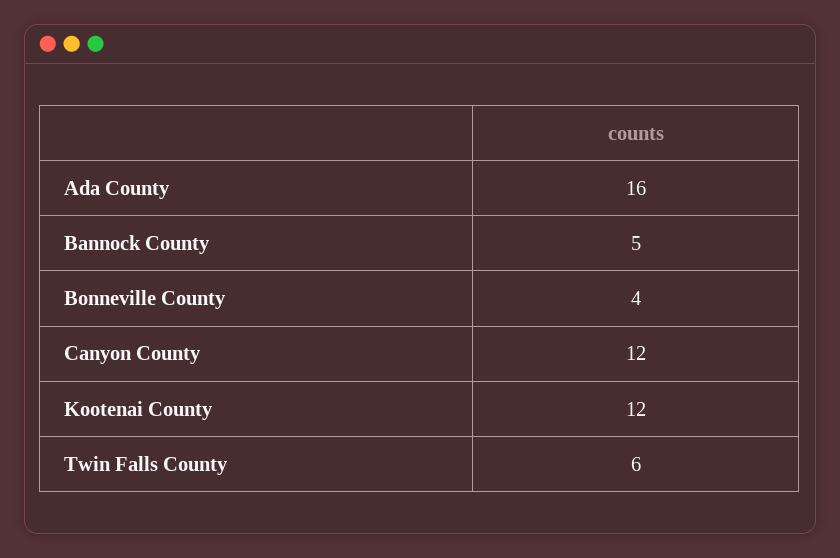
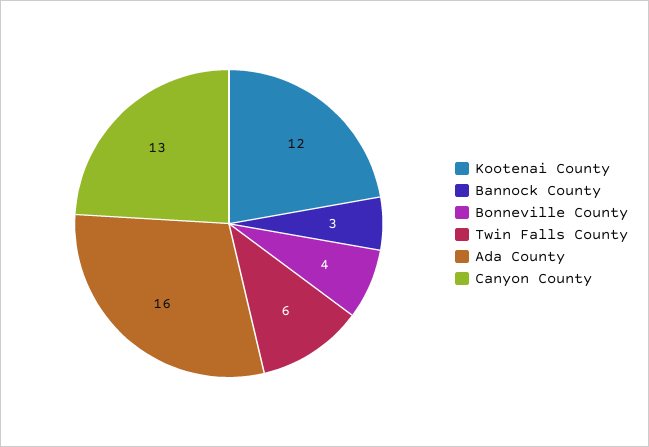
  {
    "Ada County": 16,
-   "Bannock County": 5,
+   "Bannock County": 3,
    "Bonneville County": 4,
-   "Canyon County": 12,
+   "Canyon County": 13,
    "Kootenai County": 12,
    "Twin Falls County": 6
  }

